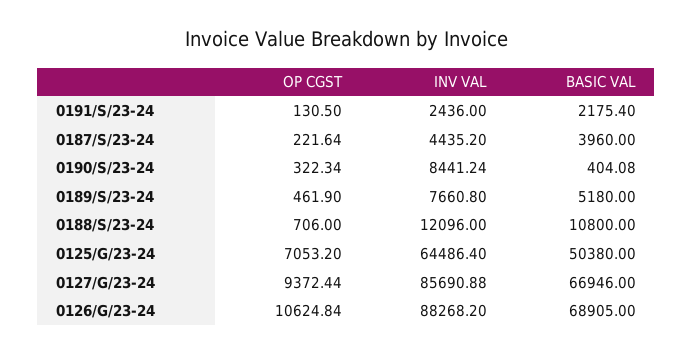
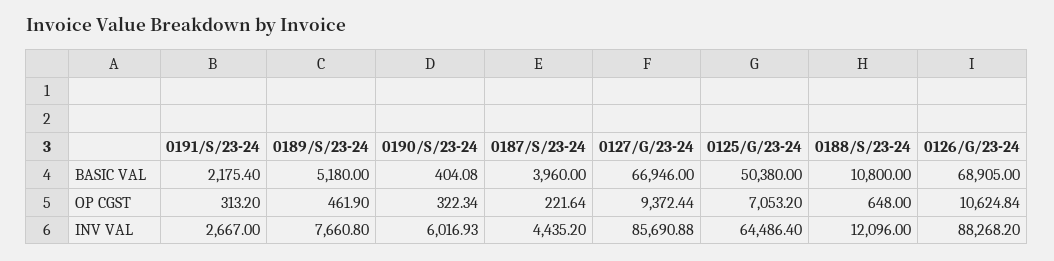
  {
    "OP CGST": {
-     "0191/S/23-24": 130.5,
+     "0191/S/23-24": 313.2,
      "0187/S/23-24": 221.64,
      "0190/S/23-24": 322.34,
      "0189/S/23-24": 461.9,
-     "0188/S/23-24": 706,
+     "0188/S/23-24": 648,
      "0125/G/23-24": 7053.2,
      "0127/G/23-24": 9372.44,
      "0126/G/23-24": 10624.84
    },
    "INV VAL": {
-     "0191/S/23-24": 2436,
+     "0191/S/23-24": 2667,
      "0187/S/23-24": 4435.2,
-     "0190/S/23-24": 8441.24,
+     "0190/S/23-24": 6016.93,
      "0189/S/23-24": 7660.8,
      "0188/S/23-24": 12096,
      "0125/G/23-24": 64486.4,
      "0127/G/23-24": 85690.88,
      "0126/G/23-24": 88268.2
    },
    "BASIC VAL": {
      "0191/S/23-24": 2175.4,
      "0187/S/23-24": 3960,
      "0190/S/23-24": 404.08,
      "0189/S/23-24": 5180,
      "0188/S/23-24": 10800,
      "0125/G/23-24": 50380,
      "0127/G/23-24": 66946,
      "0126/G/23-24": 68905
    }
  }

